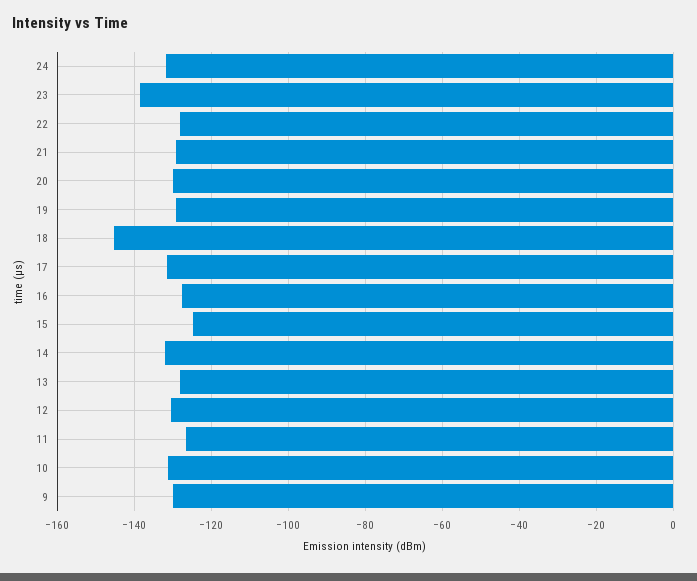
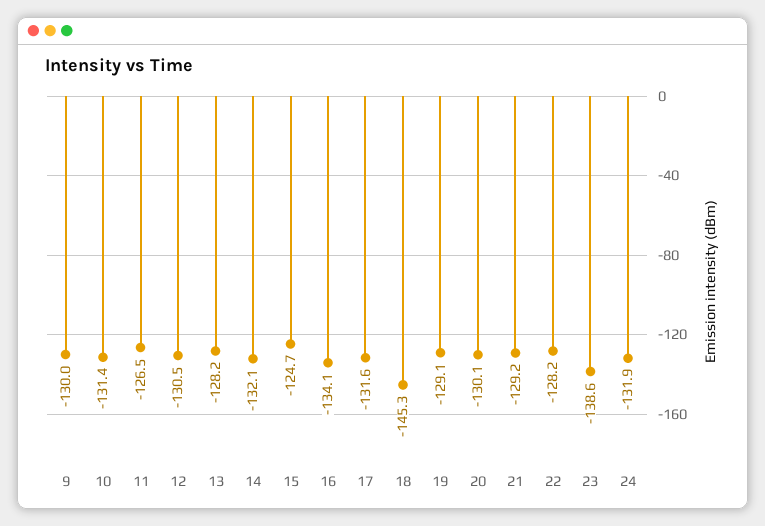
  {
    "24": -131.9,
    "23": -138.6,
    "22": -128.2,
    "21": -129.2,
    "20": -130.1,
    "19": -129.1,
    "18": -145.3,
    "17": -131.6,
-   "16": -128,
+   "16": -134.1,
    "15": -124.7,
    "14": -132.1,
    "13": -128.2,
    "12": -130.5,
    "11": -126.5,
    "10": -131.4,
    "9": -130
  }

